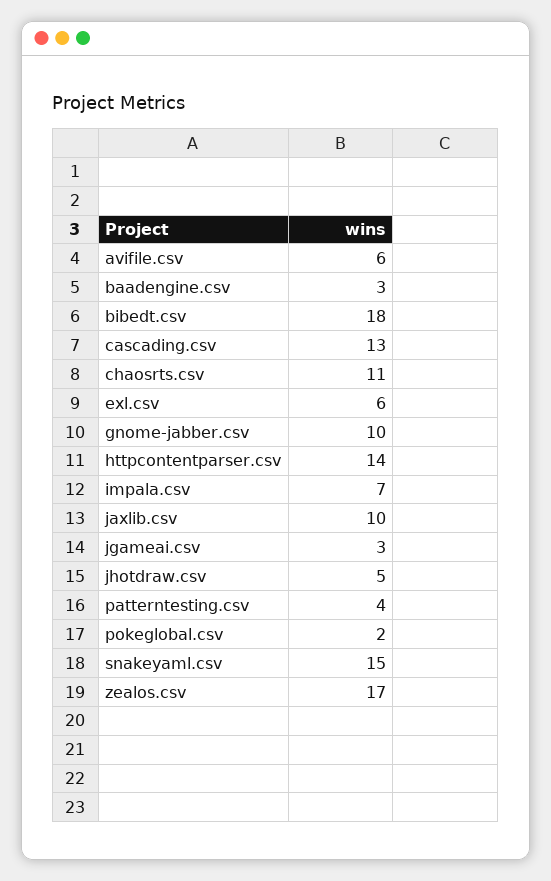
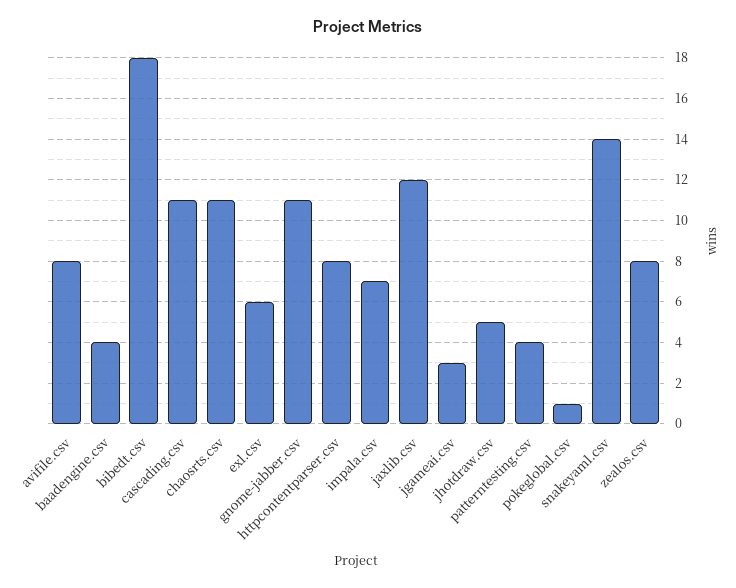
  {
-   "avifile.csv": 6,
+   "avifile.csv": 8,
-   "baadengine.csv": 3,
+   "baadengine.csv": 4,
    "bibedt.csv": 18,
-   "cascading.csv": 13,
+   "cascading.csv": 11,
    "chaosrts.csv": 11,
    "exl.csv": 6,
-   "gnome-jabber.csv": 10,
+   "gnome-jabber.csv": 11,
-   "httpcontentparser.csv": 14,
+   "httpcontentparser.csv": 8,
    "impala.csv": 7,
-   "jaxlib.csv": 10,
+   "jaxlib.csv": 12,
    "jgameai.csv": 3,
    "jhotdraw.csv": 5,
    "patterntesting.csv": 4,
-   "pokeglobal.csv": 2,
+   "pokeglobal.csv": 1,
-   "snakeyaml.csv": 15,
+   "snakeyaml.csv": 14,
-   "zealos.csv": 17
+   "zealos.csv": 8
  }

